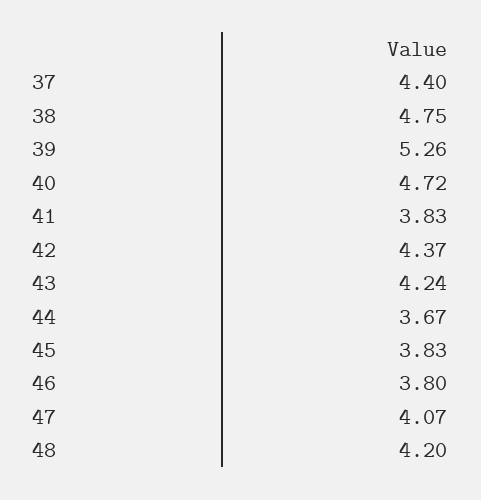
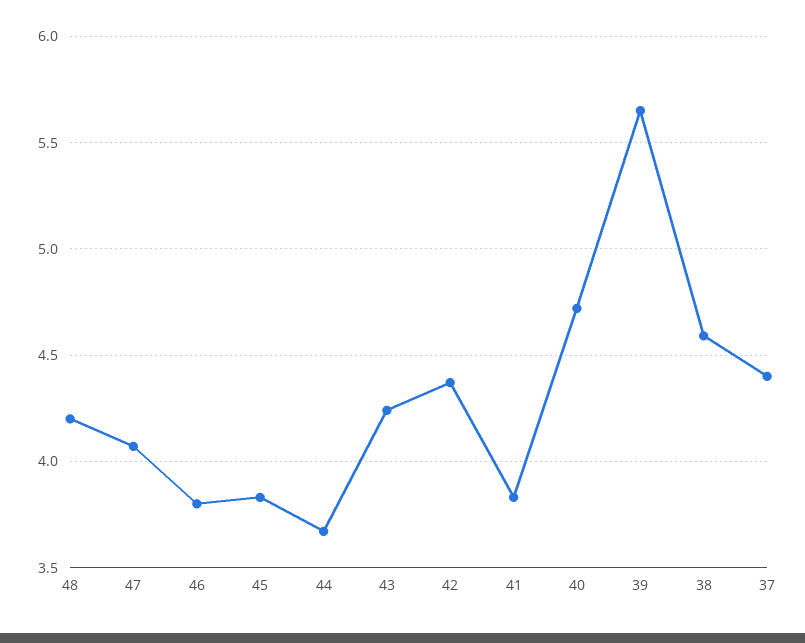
  {
    "37": 4.4,
-   "38": 4.75,
+   "38": 4.6,
-   "39": 5.26,
+   "39": 5.65,
    "40": 4.72,
    "41": 3.83,
    "42": 4.37,
    "43": 4.24,
    "44": 3.67,
    "45": 3.83,
    "46": 3.8,
    "47": 4.07,
    "48": 4.2
  }

